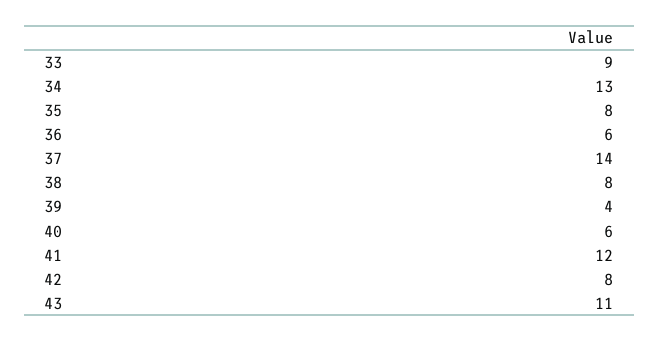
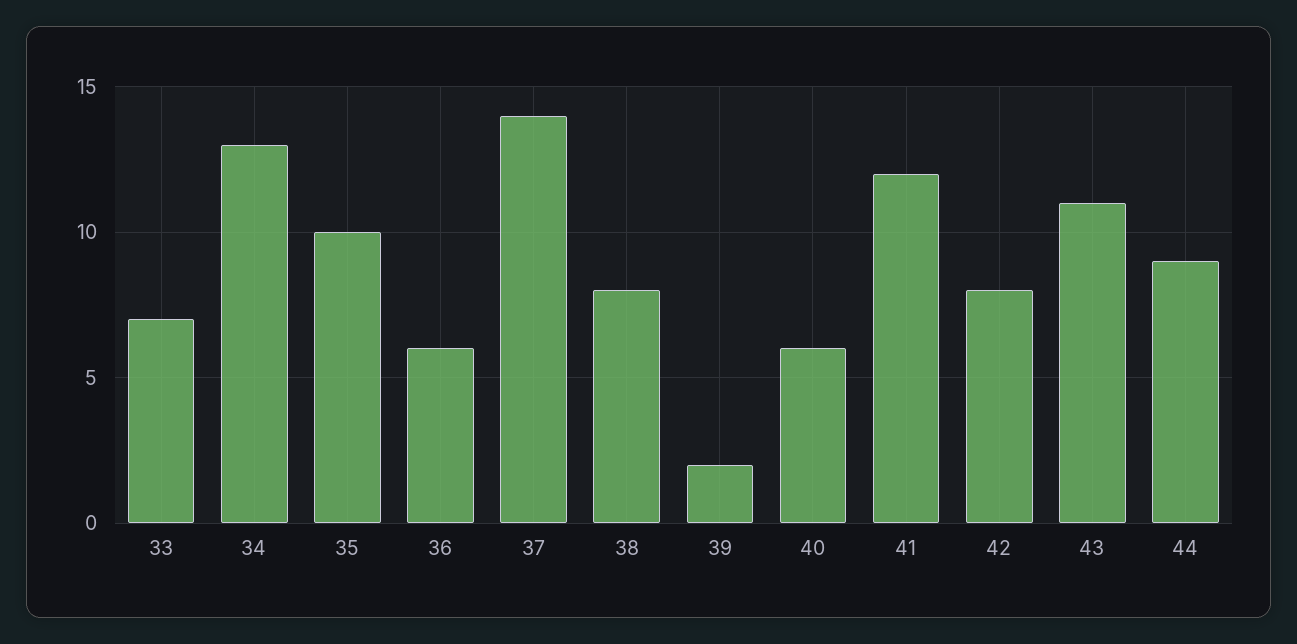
  {
-   "33": 9,
+   "33": 7,
    "34": 13,
-   "35": 8,
+   "35": 10,
    "36": 6,
    "37": 14,
    "38": 8,
-   "39": 4,
+   "39": 2,
    "40": 6,
    "41": 12,
    "42": 8,
-   "43": 11
+   "43": 11,
+   "44": 9
  }

